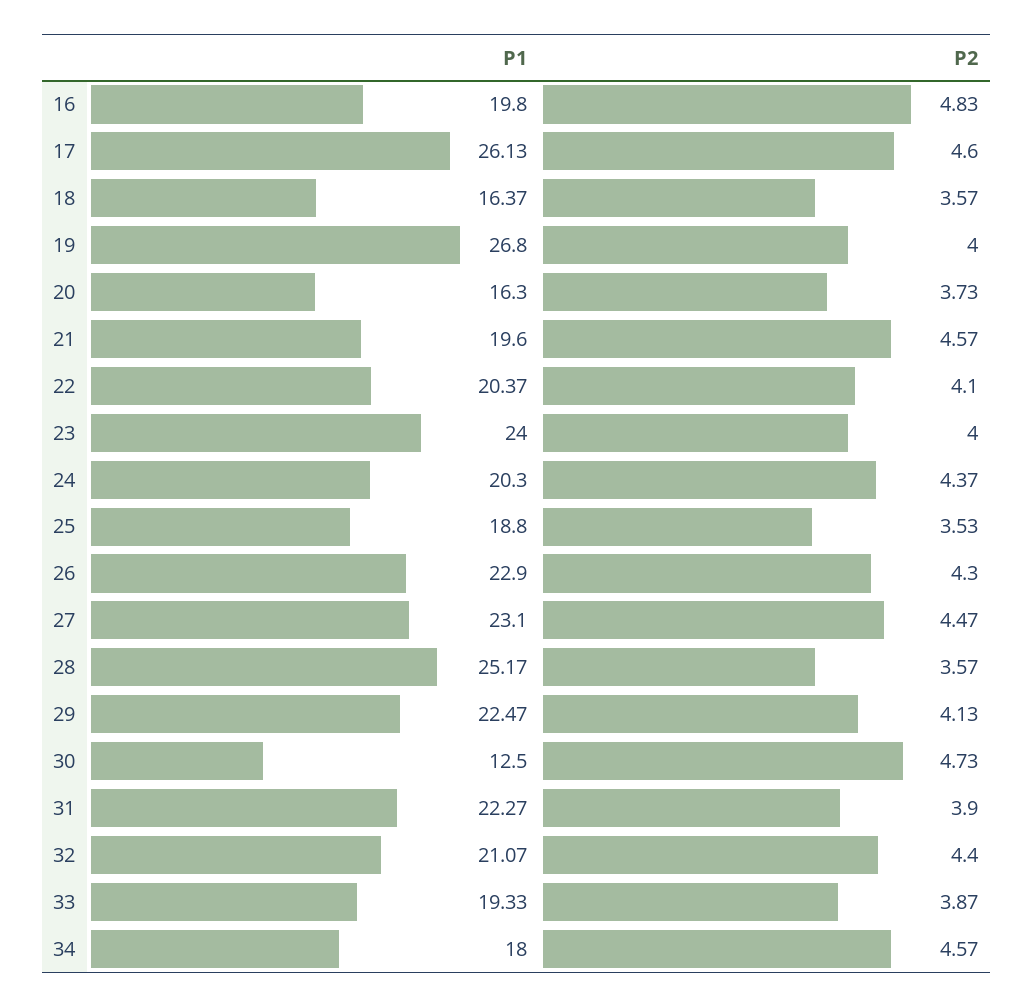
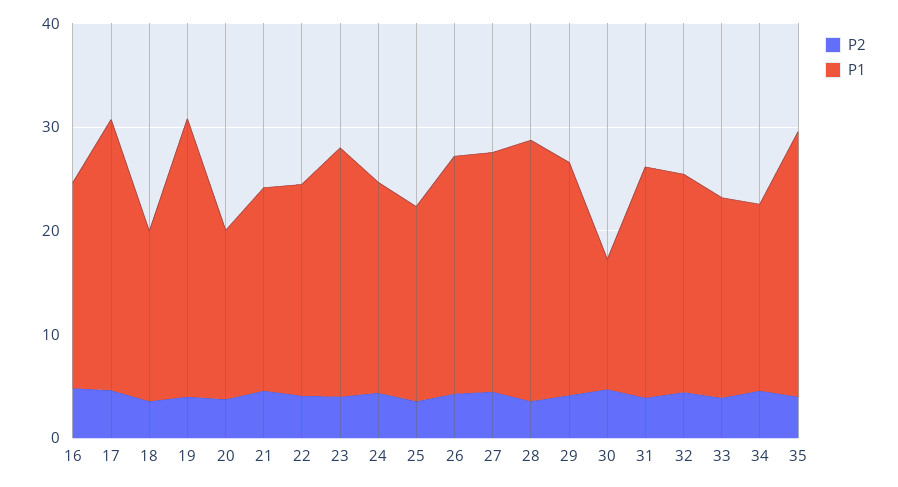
  {
    "P1": {
      "16": 19.8,
      "17": 26.13,
      "18": 16.37,
      "19": 26.8,
      "20": 16.3,
      "21": 19.6,
      "22": 20.37,
      "23": 24,
      "24": 20.3,
      "25": 18.8,
      "26": 22.9,
      "27": 23.1,
      "28": 25.17,
      "29": 22.47,
      "30": 12.5,
      "31": 22.27,
      "32": 21.07,
      "33": 19.33,
-     "34": 18
+     "34": 18,
+     "35": 26
    },
    "P2": {
      "16": 4.83,
      "17": 4.6,
      "18": 3.57,
      "19": 4,
      "20": 3.73,
      "21": 4.57,
      "22": 4.1,
      "23": 4,
      "24": 4.37,
      "25": 3.53,
      "26": 4.3,
      "27": 4.47,
      "28": 3.57,
      "29": 4.13,
      "30": 4.73,
      "31": 3.9,
      "32": 4.4,
      "33": 3.87,
-     "34": 4.57
+     "34": 4.57,
+     "35": 4
    }
  }

